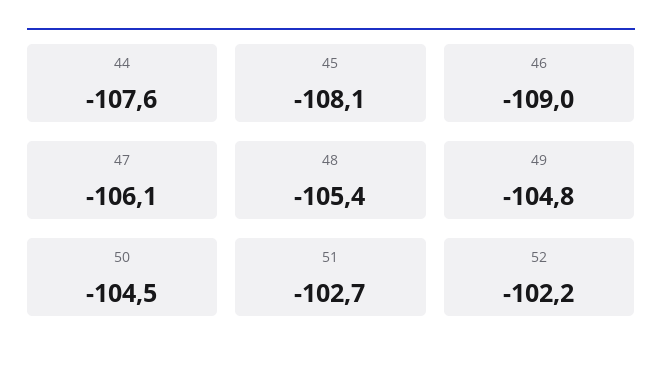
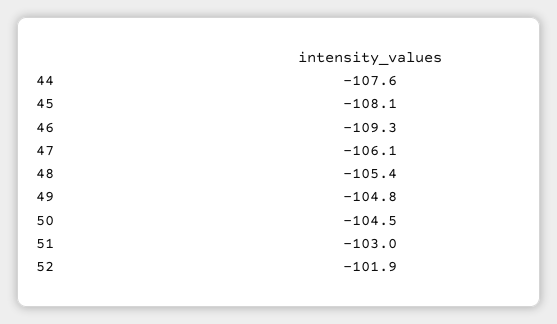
  {
    "44": -107.6,
    "45": -108.1,
-   "46": -109,
+   "46": -109.3,
    "47": -106.1,
    "48": -105.4,
    "49": -104.8,
    "50": -104.5,
-   "51": -102.7,
+   "51": -103,
-   "52": -102.2
+   "52": -101.9
  }

